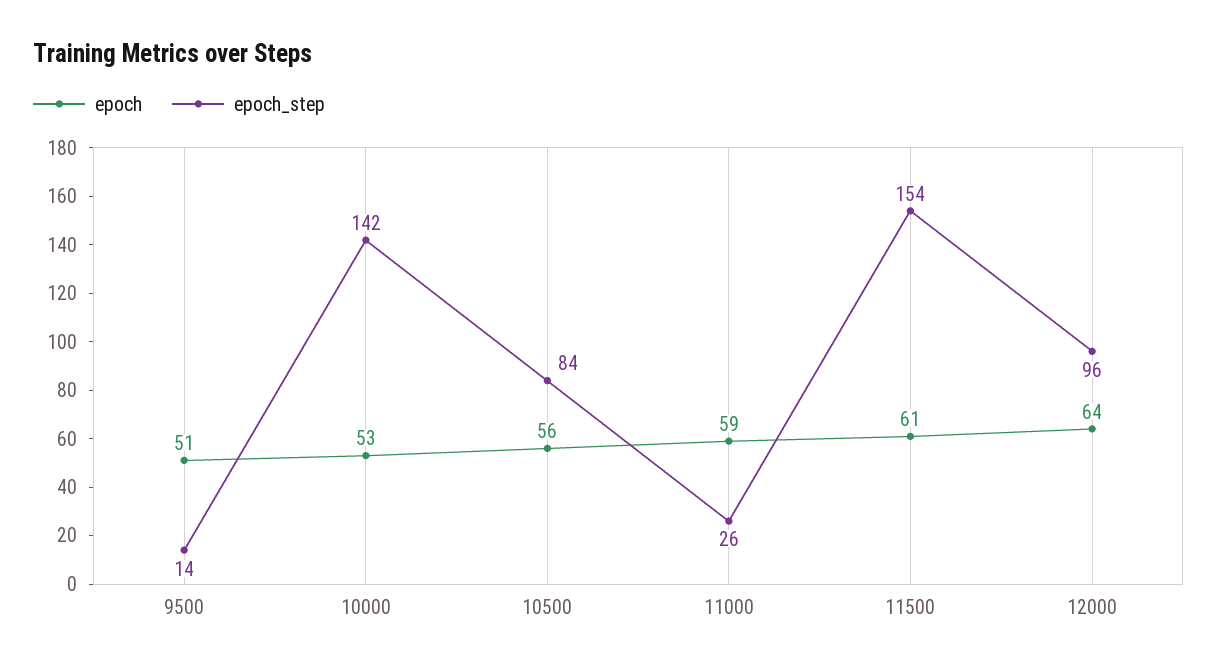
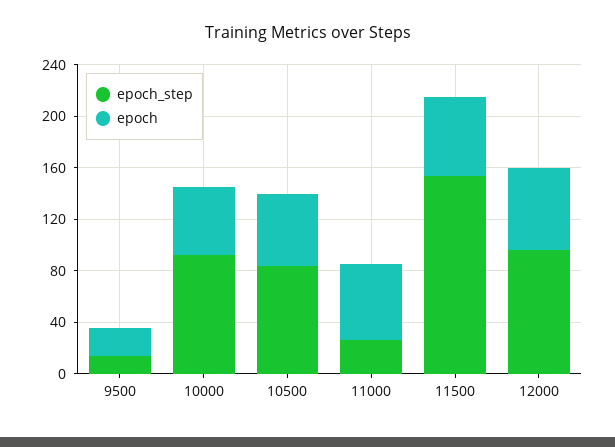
  {
    "epoch": {
-     "9500": 51,
+     "9500": 20,
      "10000": 53,
      "10500": 56,
      "11000": 59,
      "11500": 61,
      "12000": 64
    },
    "epoch_step": {
      "9500": 14,
-     "10000": 142,
+     "10000": 90,
      "10500": 84,
      "11000": 26,
      "11500": 154,
      "12000": 96
    }
  }

